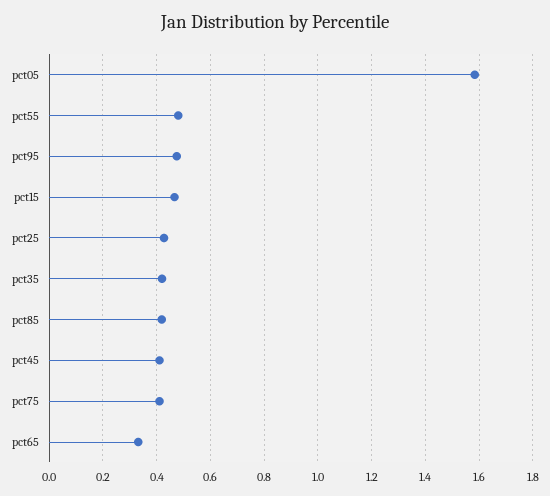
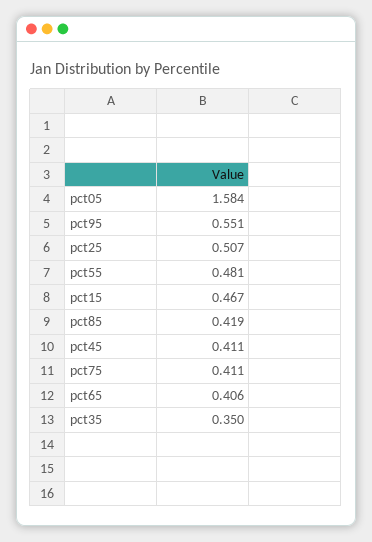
  {
    "pct05": 1.584,
    "pct55": 0.481,
-   "pct95": 0.475,
+   "pct95": 0.551,
    "pct15": 0.467,
-   "pct25": 0.425,
+   "pct25": 0.507,
-   "pct35": 0.425,
+   "pct35": 0.35,
    "pct85": 0.419,
    "pct45": 0.411,
    "pct75": 0.411,
-   "pct65": 0.325
+   "pct65": 0.406
  }

